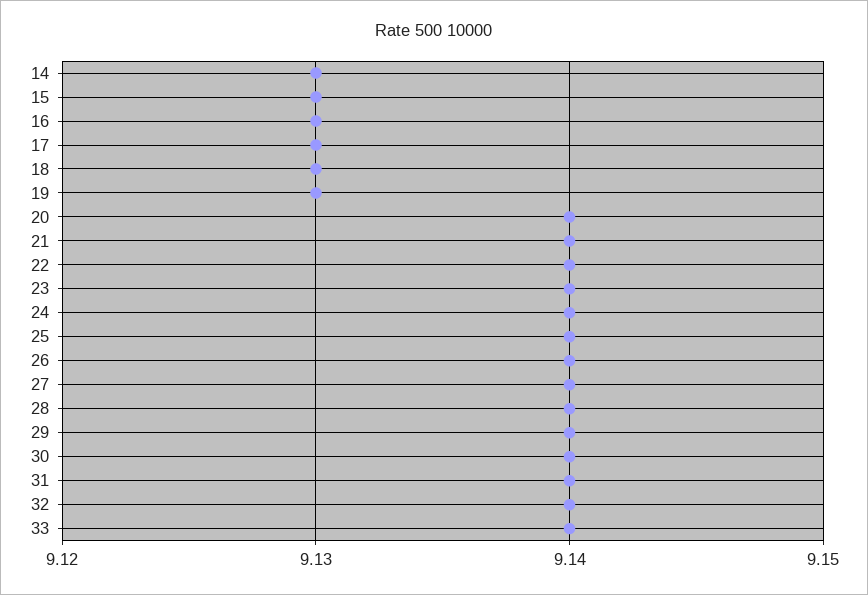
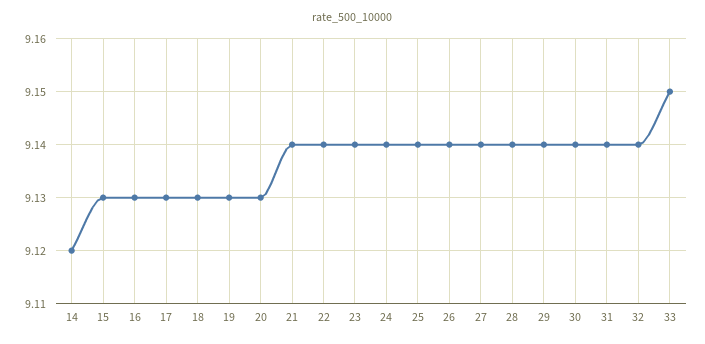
  {
-   "14": 9.13,
+   "14": 9.12,
    "15": 9.13,
    "16": 9.13,
    "17": 9.13,
    "18": 9.13,
    "19": 9.13,
-   "20": 9.14,
+   "20": 9.13,
    "21": 9.14,
    "22": 9.14,
    "23": 9.14,
    "24": 9.14,
    "25": 9.14,
    "26": 9.14,
    "27": 9.14,
    "28": 9.14,
    "29": 9.14,
    "30": 9.14,
    "31": 9.14,
    "32": 9.14,
-   "33": 9.14
+   "33": 9.15
  }

